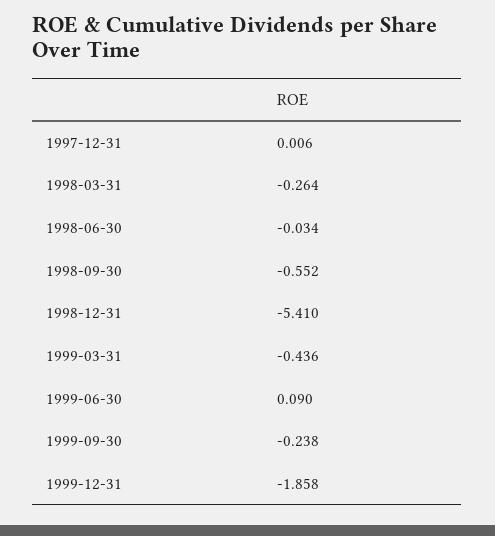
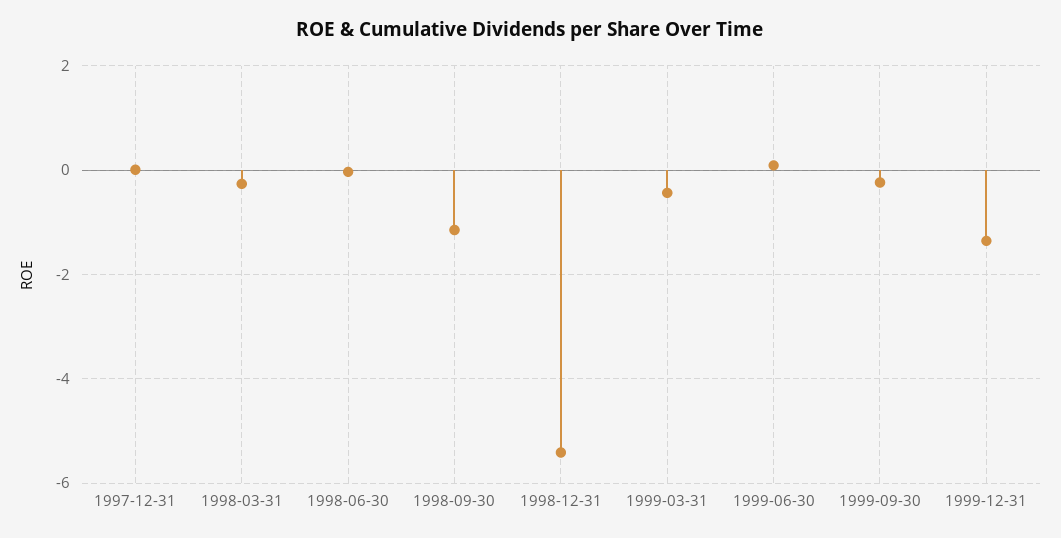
  {
    "1997-12-31": 0.006,
    "1998-03-31": -0.264,
    "1998-06-30": -0.034,
-   "1998-09-30": -0.552,
+   "1998-09-30": -1.2,
    "1998-12-31": -5.41,
    "1999-03-31": -0.436,
    "1999-06-30": 0.09,
    "1999-09-30": -0.238,
-   "1999-12-31": -1.858
+   "1999-12-31": -1.4
  }

